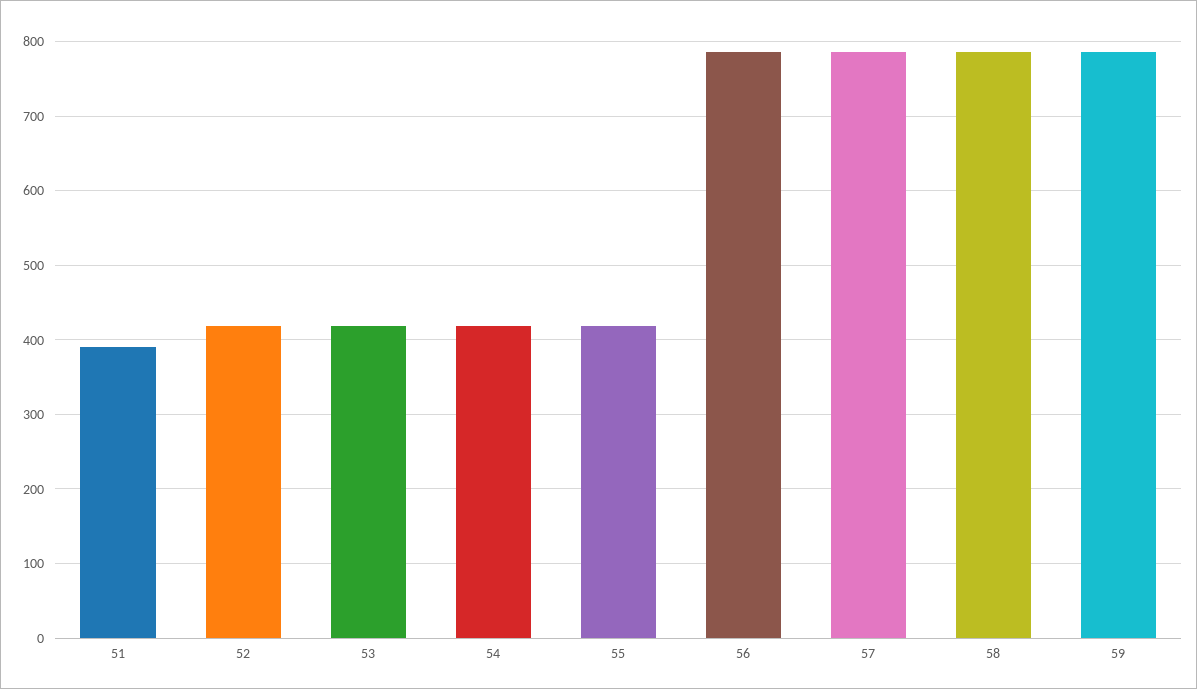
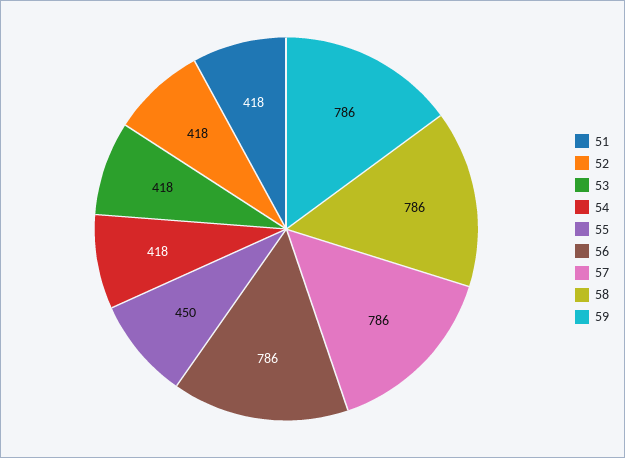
  {
-   "51": 390,
+   "51": 418,
    "52": 418,
    "53": 418,
    "54": 418,
-   "55": 420,
+   "55": 450,
    "56": 786,
    "57": 786,
    "58": 786,
    "59": 786
  }

